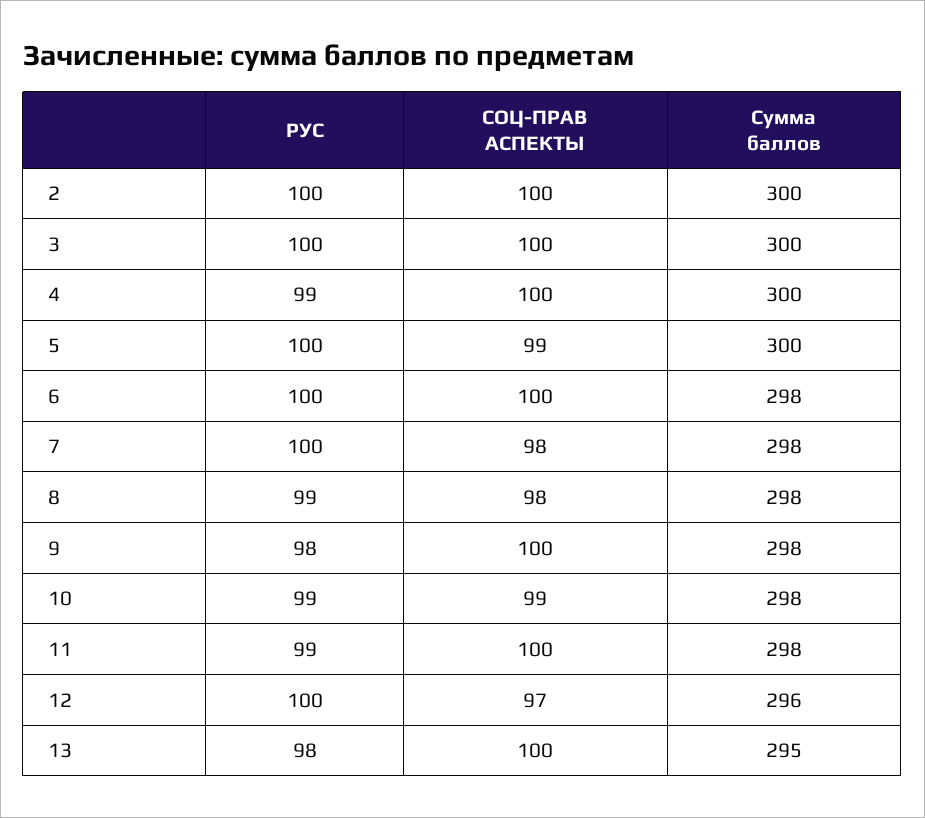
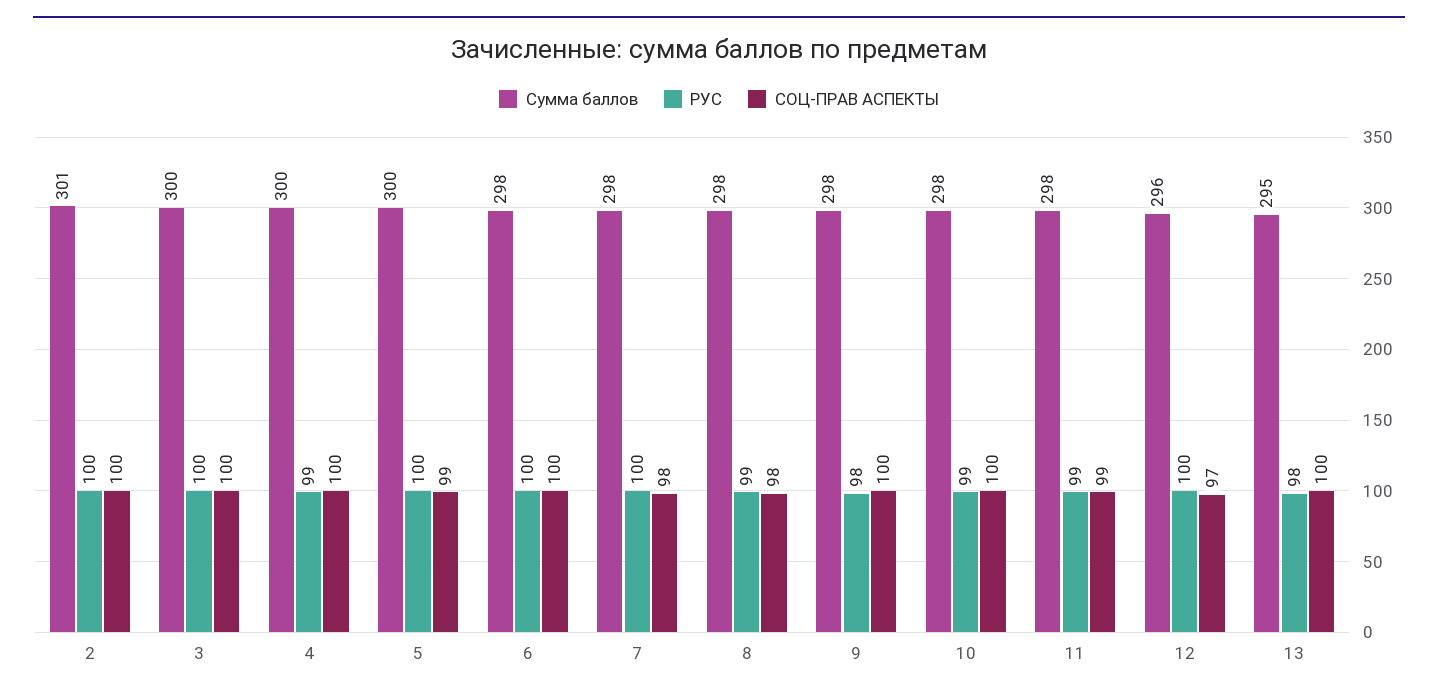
  {
    "РУС": {
      "2": 100,
      "3": 100,
      "4": 99,
      "5": 100,
      "6": 100,
      "7": 100,
      "8": 99,
      "9": 98,
      "10": 99,
      "11": 99,
      "12": 100,
      "13": 98
    },
    "СОЦ-ПРАВ АСПЕКТЫ": {
      "2": 100,
      "3": 100,
      "4": 100,
      "5": 99,
      "6": 100,
      "7": 98,
      "8": 98,
      "9": 100,
-     "10": 99,
+     "10": 100,
-     "11": 100,
+     "11": 99,
      "12": 97,
      "13": 100
    },
    "Сумма баллов": {
-     "2": 300,
+     "2": 301,
      "3": 300,
      "4": 300,
      "5": 300,
      "6": 298,
      "7": 298,
      "8": 298,
      "9": 298,
      "10": 298,
      "11": 298,
      "12": 296,
      "13": 295
    }
  }

